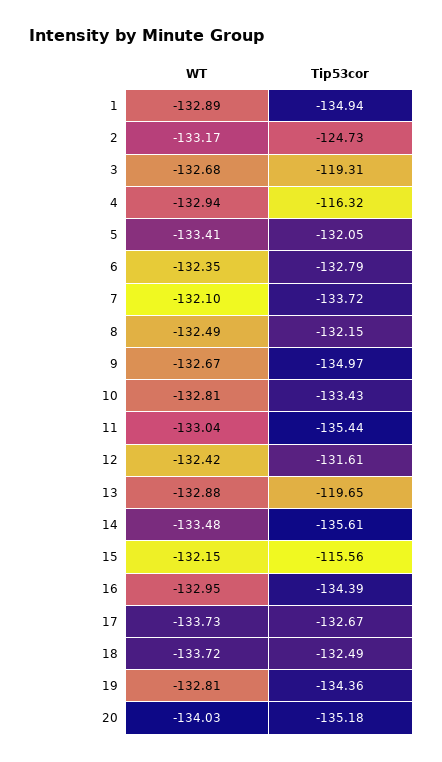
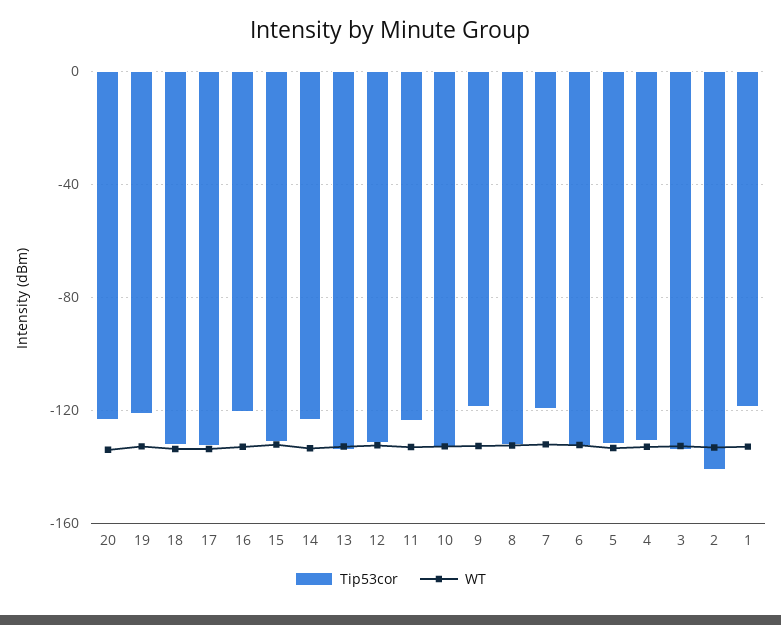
  {
    "WT": {
      "1": -132.89,
      "2": -133.17,
      "3": -132.68,
      "4": -132.94,
      "5": -133.41,
      "6": -132.35,
      "7": -132.1,
      "8": -132.49,
      "9": -132.67,
      "10": -132.81,
      "11": -133.04,
      "12": -132.42,
      "13": -132.88,
      "14": -133.48,
      "15": -132.15,
      "16": -132.95,
      "17": -133.73,
      "18": -133.72,
      "19": -132.81,
      "20": -134.03
    },
    "Tip53cor": {
-     "1": -134.94,
+     "1": -120,
-     "2": -124.73,
+     "2": -140,
-     "3": -119.31,
+     "3": -135,
-     "4": -116.32,
+     "4": -130,
      "5": -132.05,
      "6": -132.79,
-     "7": -133.72,
+     "7": -120,
      "8": -132.15,
-     "9": -134.97,
+     "9": -120,
      "10": -133.43,
-     "11": -135.44,
+     "11": -125,
      "12": -131.61,
-     "13": -119.65,
+     "13": -135,
-     "14": -135.61,
+     "14": -125,
-     "15": -115.56,
+     "15": -130,
-     "16": -134.39,
+     "16": -120,
      "17": -132.67,
      "18": -132.49,
-     "19": -134.36,
+     "19": -120,
-     "20": -135.18
+     "20": -125
    }
  }

